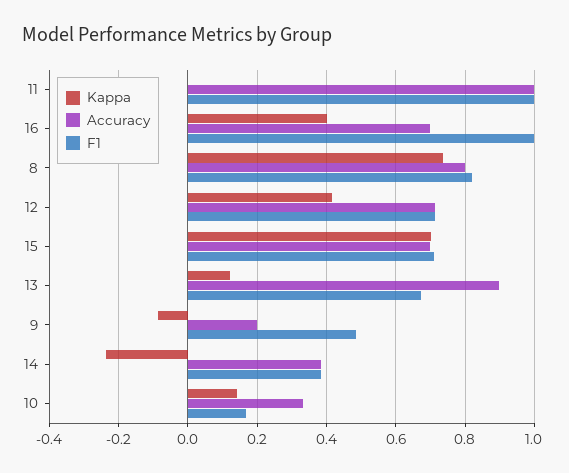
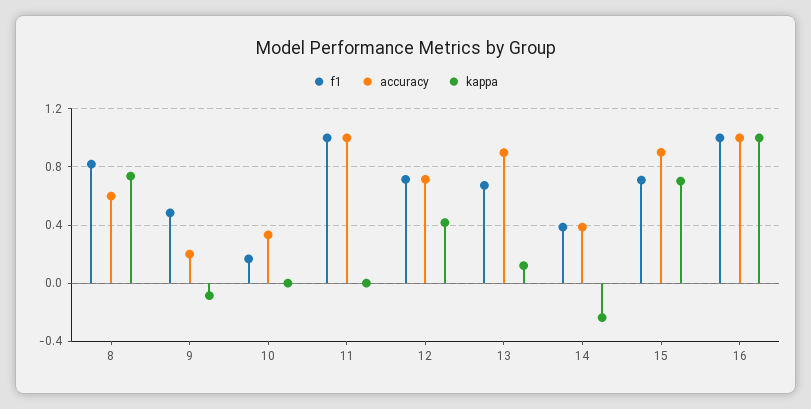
  {
    "Kappa": {
      "11": 0,
-     "16": 0.4,
+     "16": 1,
      "8": 0.74,
      "12": 0.42,
      "15": 0.7,
      "13": 0.12,
      "9": -0.08,
      "14": -0.24,
-     "10": 0.14
+     "10": 0
    },
    "Accuracy": {
      "11": 1,
-     "16": 0.7,
+     "16": 1,
-     "8": 0.8,
+     "8": 0.6,
      "12": 0.72,
-     "15": 0.7,
+     "15": 0.9,
      "13": 0.9,
      "9": 0.2,
      "14": 0.38,
      "10": 0.34
    },
    "F1": {
      "11": 1,
      "16": 1,
      "8": 0.82,
      "12": 0.72,
      "15": 0.7,
      "13": 0.68,
      "9": 0.48,
      "14": 0.38,
      "10": 0.16
    }
  }

